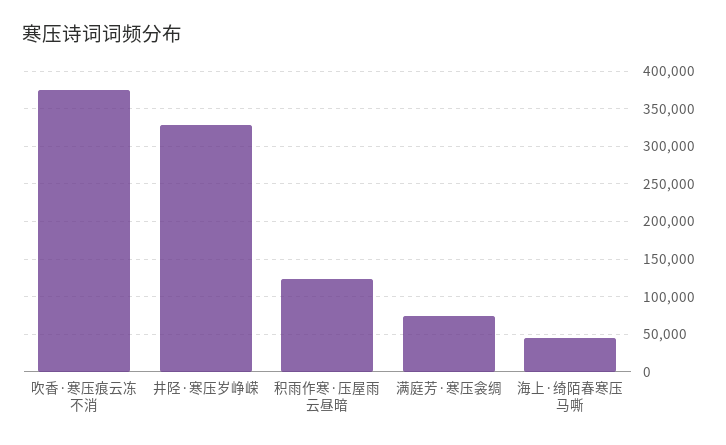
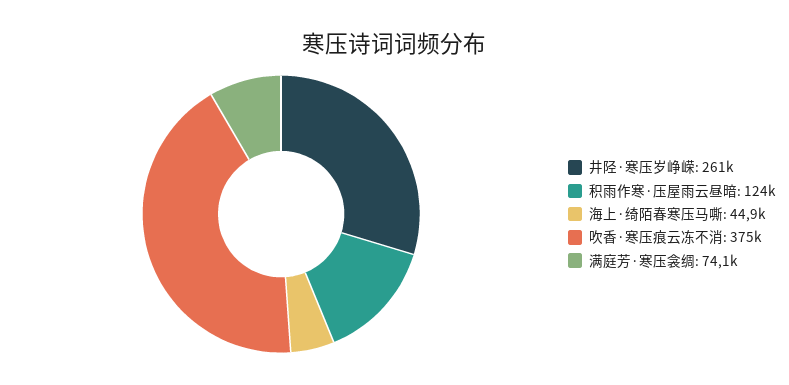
  {
    "吹香·寒压痕云冻不消": 375000,
-   "井陉·寒压岁峥嵘": 330000,
+   "井陉·寒压岁峥嵘": 261000,
    "积雨作寒·压屋雨云昼暗": 124000,
    "满庭芳·寒压衾绸": 74100,
    "海上·绮陌春寒压马嘶": 44900
  }

